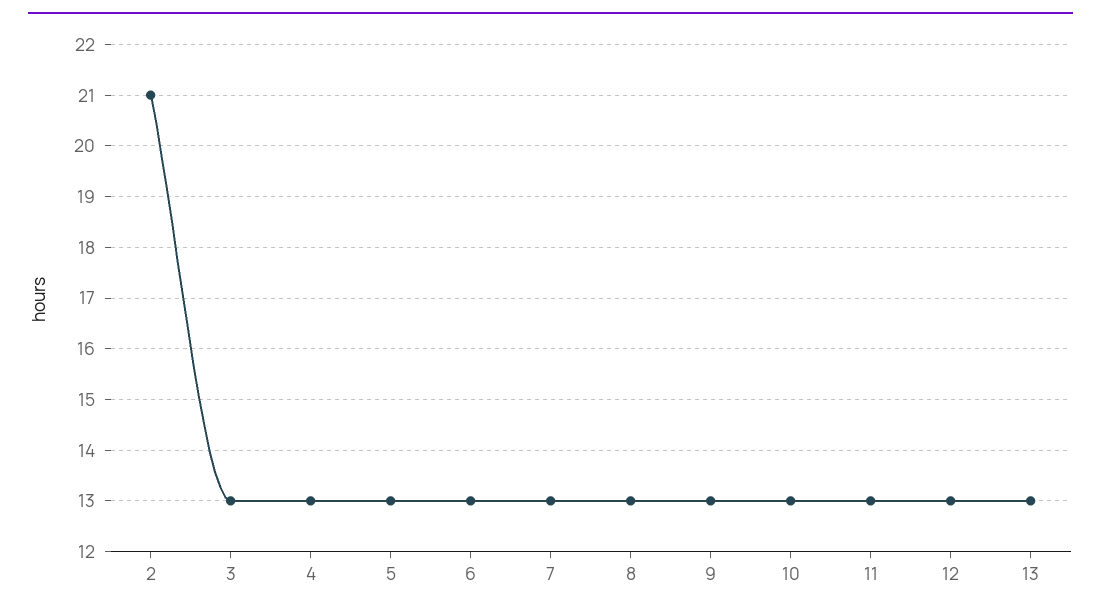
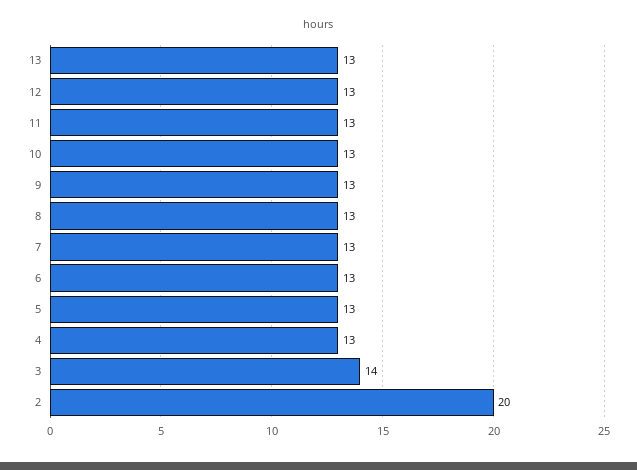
  {
-   "2": 21,
+   "2": 20,
-   "3": 13,
+   "3": 14,
    "4": 13,
    "5": 13,
    "6": 13,
    "7": 13,
    "8": 13,
    "9": 13,
    "10": 13,
    "11": 13,
    "12": 13,
    "13": 13
  }

